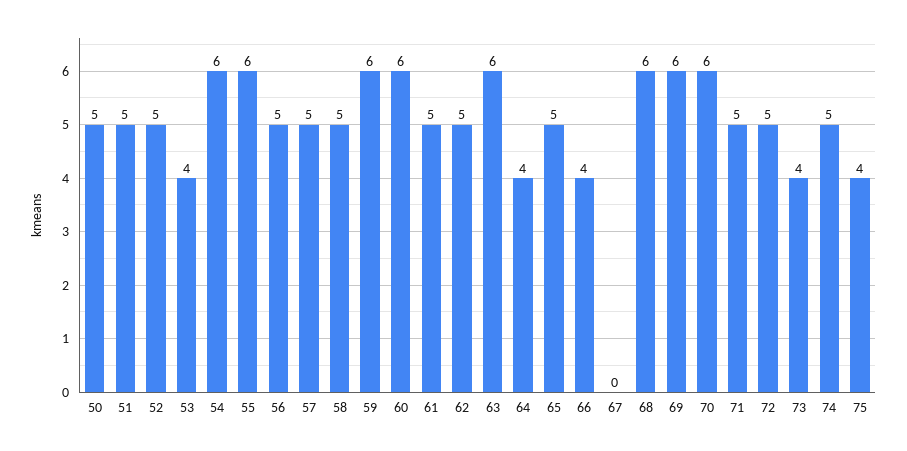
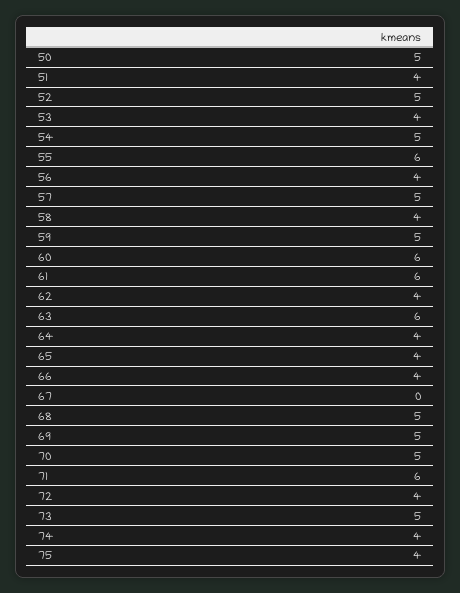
  {
    "50": 5,
-   "51": 5,
+   "51": 4,
    "52": 5,
    "53": 4,
-   "54": 6,
+   "54": 5,
    "55": 6,
-   "56": 5,
+   "56": 4,
    "57": 5,
-   "58": 5,
+   "58": 4,
-   "59": 6,
+   "59": 5,
    "60": 6,
-   "61": 5,
+   "61": 6,
-   "62": 5,
+   "62": 4,
    "63": 6,
    "64": 4,
-   "65": 5,
+   "65": 4,
    "66": 4,
    "67": 0,
-   "68": 6,
+   "68": 5,
-   "69": 6,
+   "69": 5,
-   "70": 6,
+   "70": 5,
-   "71": 5,
+   "71": 6,
-   "72": 5,
+   "72": 4,
-   "73": 4,
+   "73": 5,
-   "74": 5,
+   "74": 4,
    "75": 4
  }

